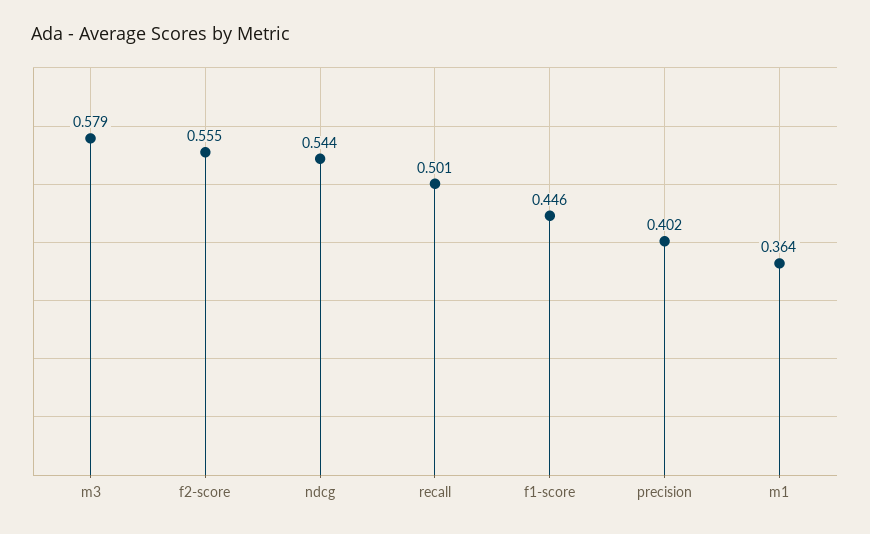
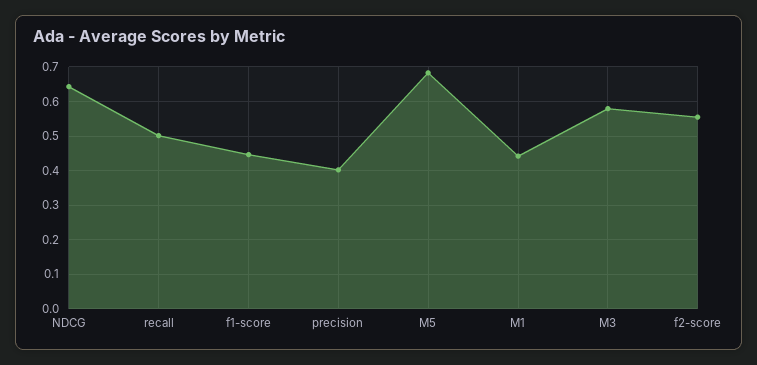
  {
    "m3": 0.579,
    "f2-score": 0.555,
-   "ndcg": 0.544,
+   "ndcg": 0.64,
    "recall": 0.501,
    "f1-score": 0.446,
    "precision": 0.402,
-   "m1": 0.364
+   "m1": 0.44,
+   "M5": 0.68
  }

